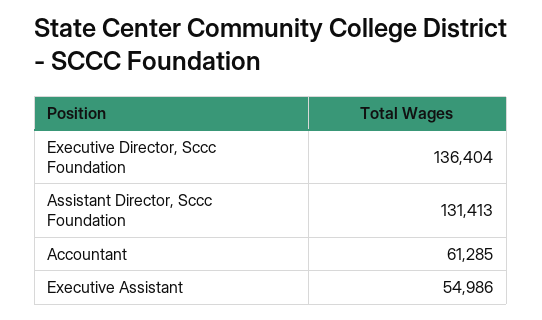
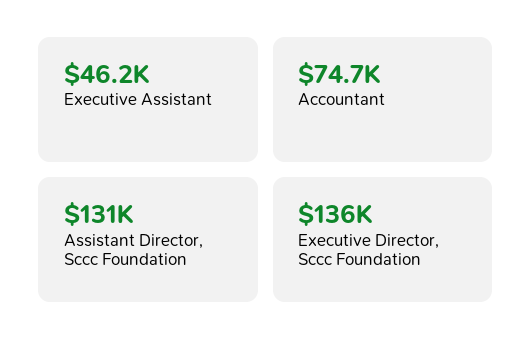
  {
    "Executive Director, Sccc Foundation": 136404,
    "Assistant Director, Sccc Foundation": 131413,
-   "Accountant": 61285,
+   "Accountant": 74700,
-   "Executive Assistant": 54986
+   "Executive Assistant": 46200
  }

